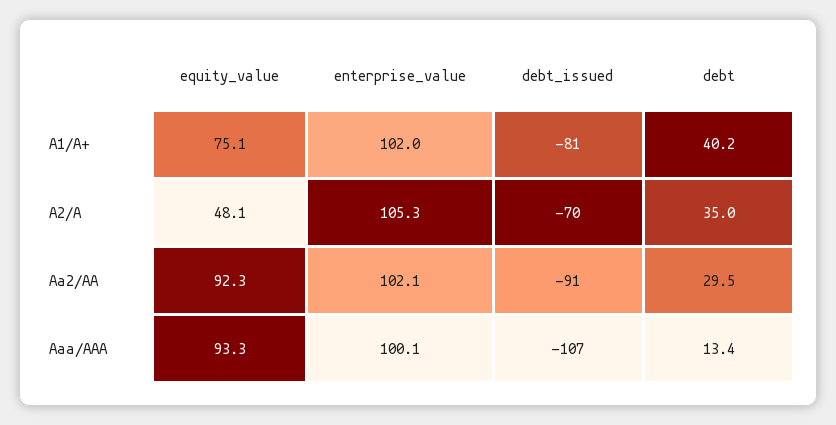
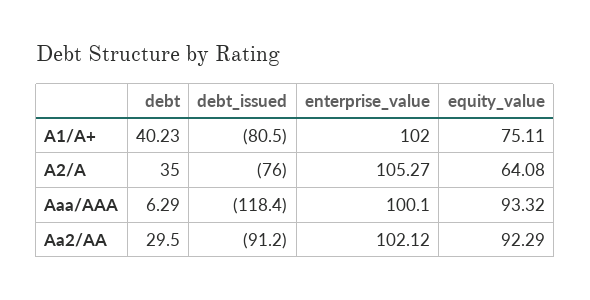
  {
    "equity_value": {
      "A1/A+": 75.11,
-     "A2/A": 48.1,
+     "A2/A": 64.08,
      "Aa2/AA": 92.29,
      "Aaa/AAA": 93.32
    },
    "enterprise_value": {
      "A1/A+": 102,
      "A2/A": 105.27,
      "Aa2/AA": 102.12,
      "Aaa/AAA": 100.1
    },
    "debt_issued": {
      "A1/A+": -80.5,
-     "A2/A": -70,
+     "A2/A": -76,
      "Aa2/AA": -91.2,
-     "Aaa/AAA": -107
+     "Aaa/AAA": -118.4
    },
    "debt": {
      "A1/A+": 40.23,
      "A2/A": 35,
      "Aa2/AA": 29.5,
-     "Aaa/AAA": 13.4
+     "Aaa/AAA": 6.29
    }
  }

